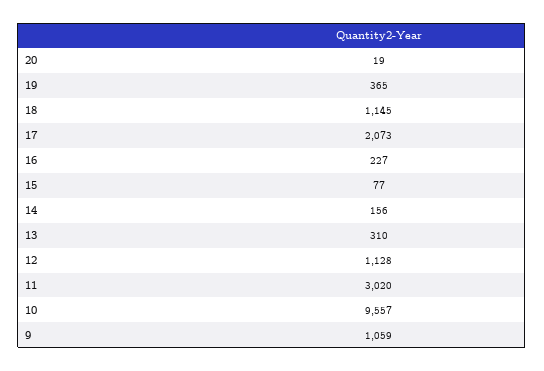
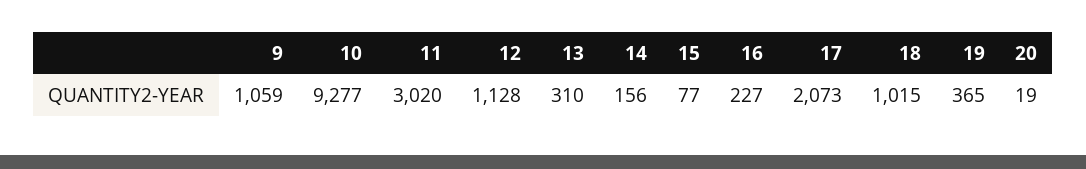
  {
    "20": 19,
    "19": 365,
-   "18": 1145,
+   "18": 1015,
    "17": 2073,
    "16": 227,
    "15": 77,
    "14": 156,
    "13": 310,
    "12": 1128,
    "11": 3020,
-   "10": 9557,
+   "10": 9277,
    "9": 1059
  }

